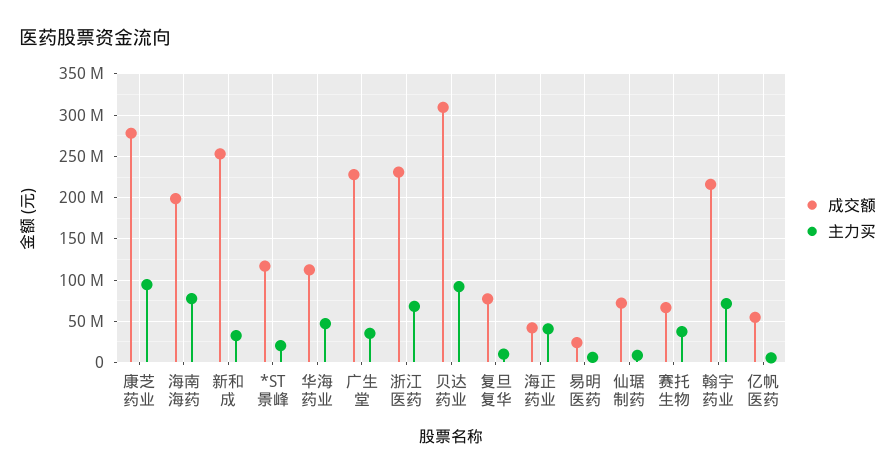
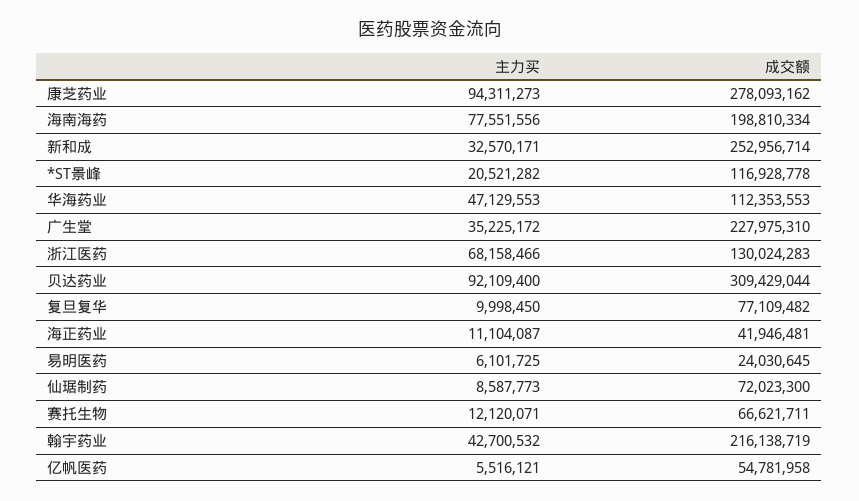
  {
    "成交额": {
      "康芝药业": 278093162,
      "海南海药": 198810334,
      "新和成": 252956714,
      "*ST景峰": 116928778,
      "华海药业": 112353553,
      "广生堂": 227975310,
-     "浙江医药": 230000000,
+     "浙江医药": 130024283,
      "贝达药业": 309429044,
      "复旦复华": 77109482,
      "海正药业": 41946481,
      "易明医药": 24030645,
      "仙琚制药": 72023300,
      "赛托生物": 66621711,
      "翰宇药业": 216138719,
      "亿帆医药": 54781958
    },
    "主力买": {
      "康芝药业": 94311273,
      "海南海药": 77551556,
      "新和成": 32570171,
      "*ST景峰": 20521282,
      "华海药业": 47129553,
      "广生堂": 35225172,
      "浙江医药": 68158466,
      "贝达药业": 92109400,
      "复旦复华": 9998450,
-     "海正药业": 40000000,
+     "海正药业": 11104087,
      "易明医药": 6101725,
      "仙琚制药": 8587773,
-     "赛托生物": 40000000,
+     "赛托生物": 12120071,
-     "翰宇药业": 70000000,
+     "翰宇药业": 42700532,
      "亿帆医药": 5516121
    }
  }

